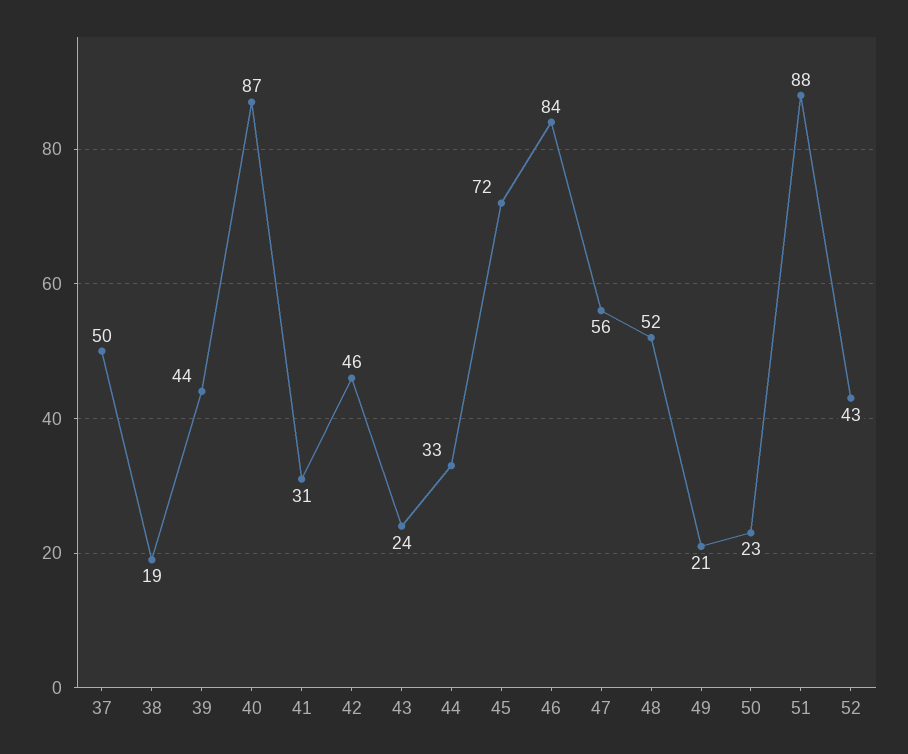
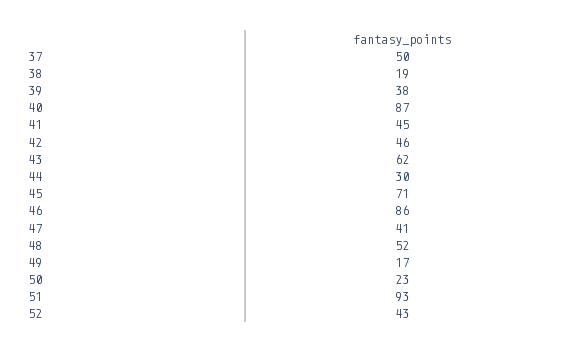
  {
    "37": 50,
    "38": 19,
-   "39": 44,
+   "39": 38,
    "40": 87,
-   "41": 31,
+   "41": 45,
    "42": 46,
-   "43": 24,
+   "43": 62,
-   "44": 33,
+   "44": 30,
-   "45": 72,
+   "45": 71,
-   "46": 84,
+   "46": 86,
-   "47": 56,
+   "47": 41,
    "48": 52,
-   "49": 21,
+   "49": 17,
    "50": 23,
-   "51": 88,
+   "51": 93,
    "52": 43
  }

